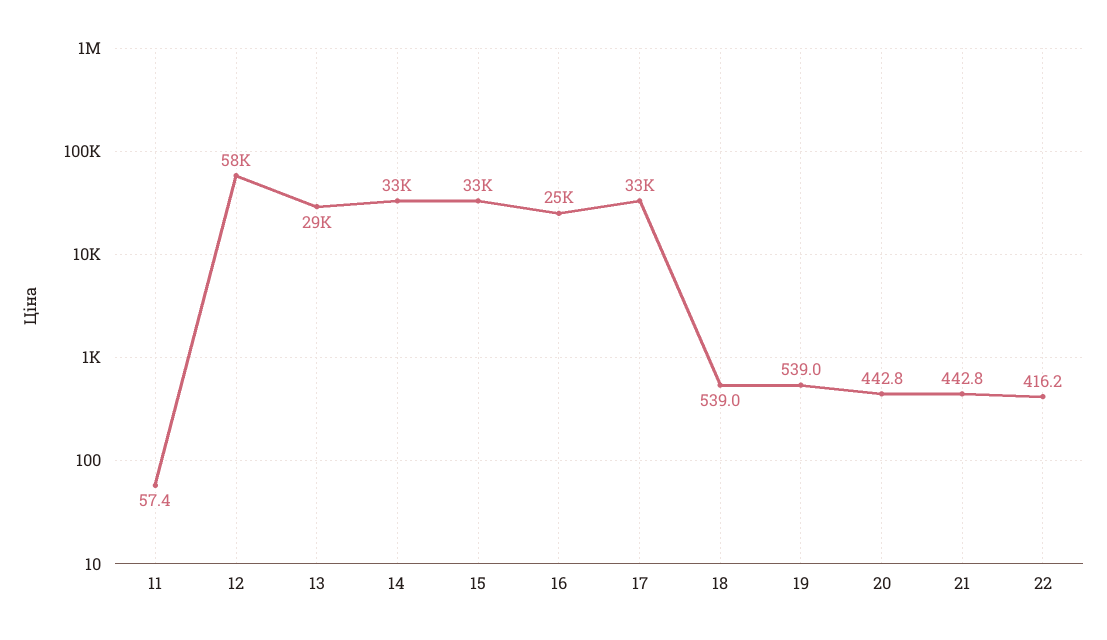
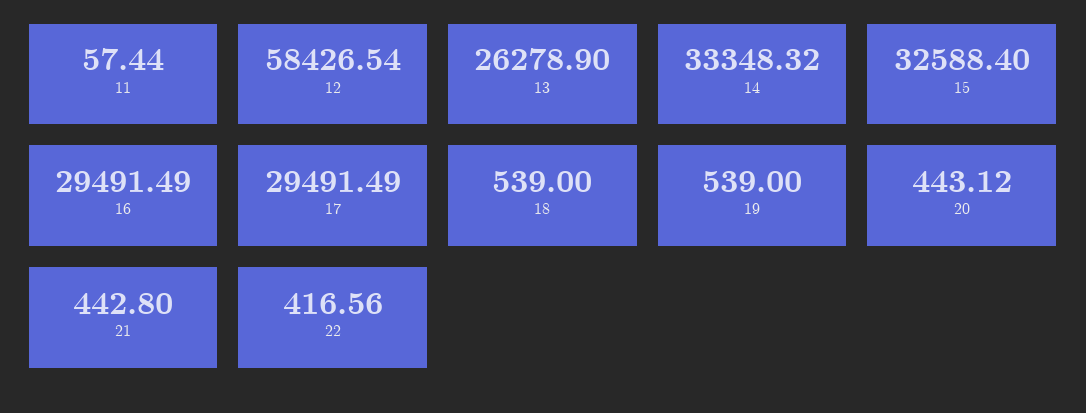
  {
    "11": 57.44,
    "12": 58426.54,
-   "13": 29000,
+   "13": 26278.9,
    "14": 33348.32,
    "15": 32588.4,
-   "16": 25000,
+   "16": 29491.49,
-   "17": 33000,
+   "17": 29491.49,
    "18": 539,
    "19": 539,
-   "20": 442.8,
+   "20": 443.12,
    "21": 442.8,
-   "22": 416.2
+   "22": 416.56
  }

